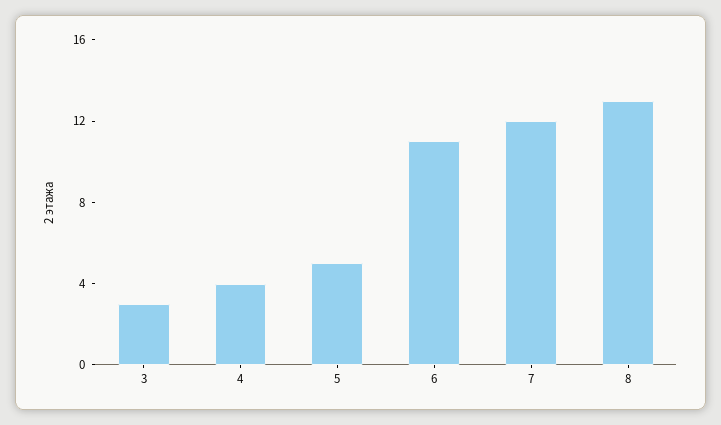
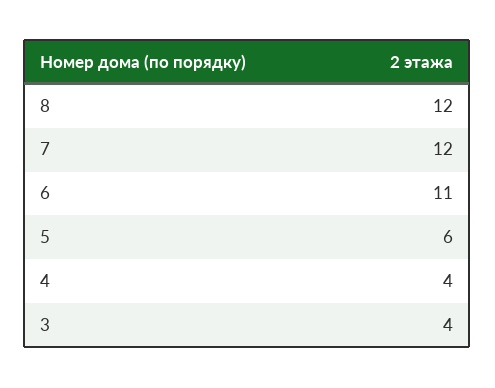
  {
-   "3": 3,
+   "3": 4,
    "4": 4,
-   "5": 5,
+   "5": 6,
    "6": 11,
    "7": 12,
-   "8": 13
+   "8": 12
  }

